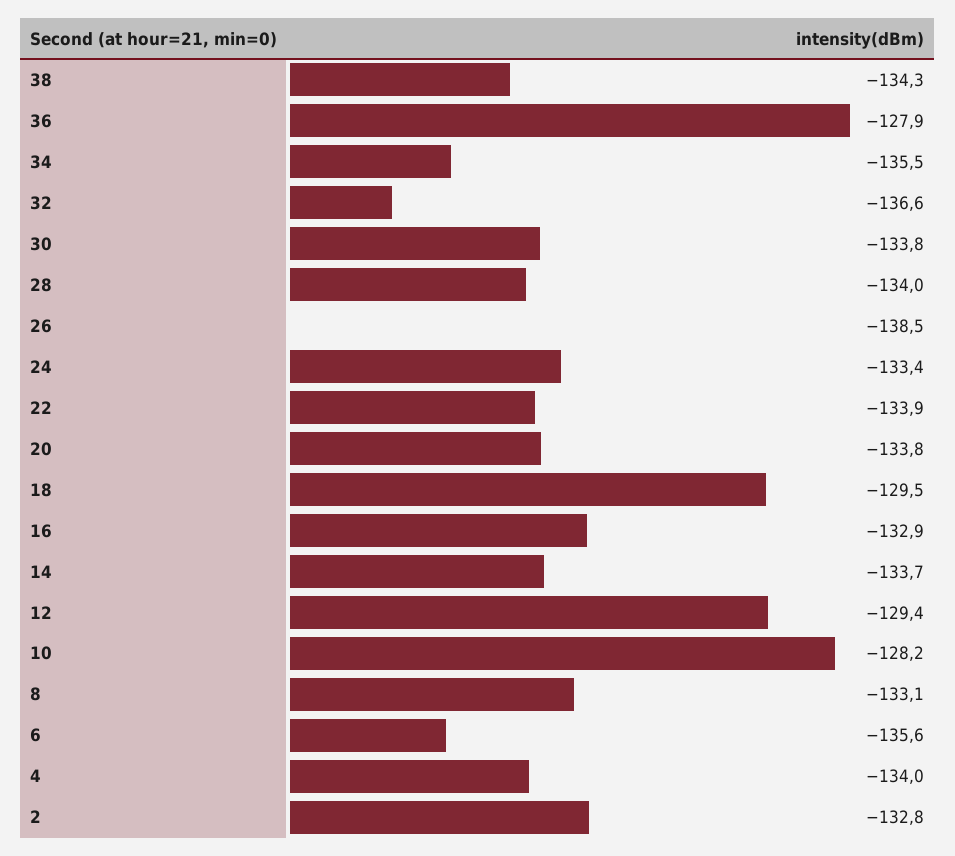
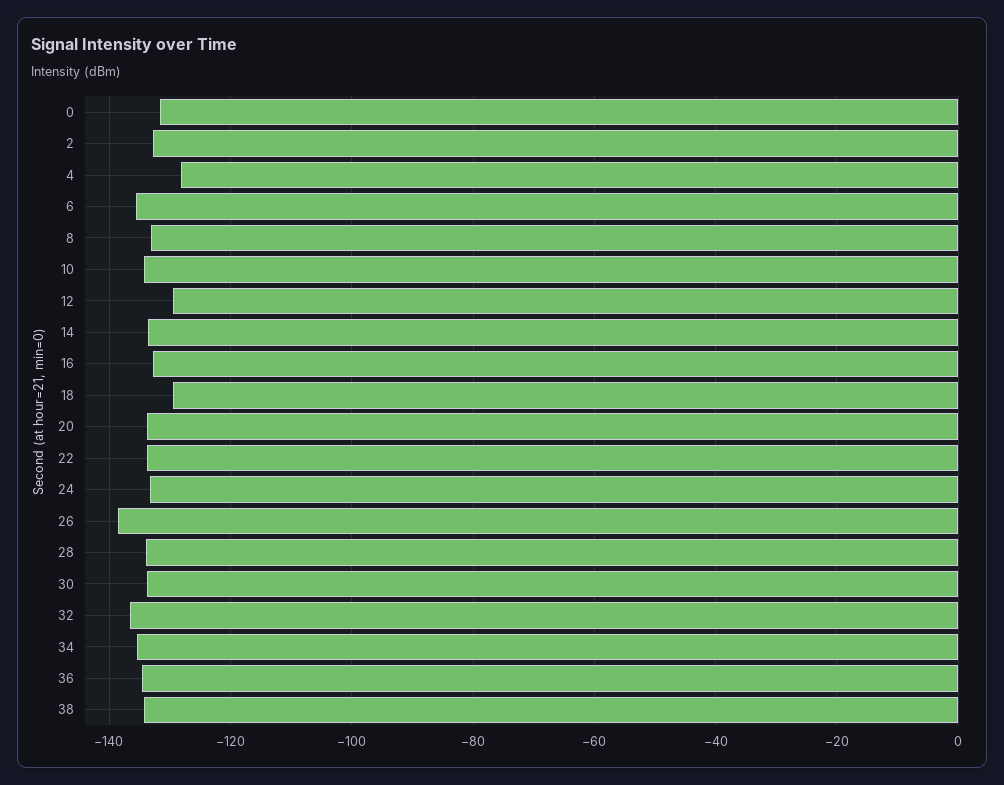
  {
    "38": -134.3,
-   "36": -127.9,
+   "36": -134,
    "34": -135.5,
    "32": -136.6,
    "30": -133.8,
    "28": -134,
    "26": -138.5,
    "24": -133.4,
    "22": -133.9,
    "20": -133.8,
    "18": -129.5,
    "16": -132.9,
    "14": -133.7,
    "12": -129.4,
-   "10": -128.2,
+   "10": -134,
    "8": -133.1,
    "6": -135.6,
-   "4": -134,
+   "4": -128,
-   "2": -132.8
+   "2": -132.8,
+   "0": -132
  }

